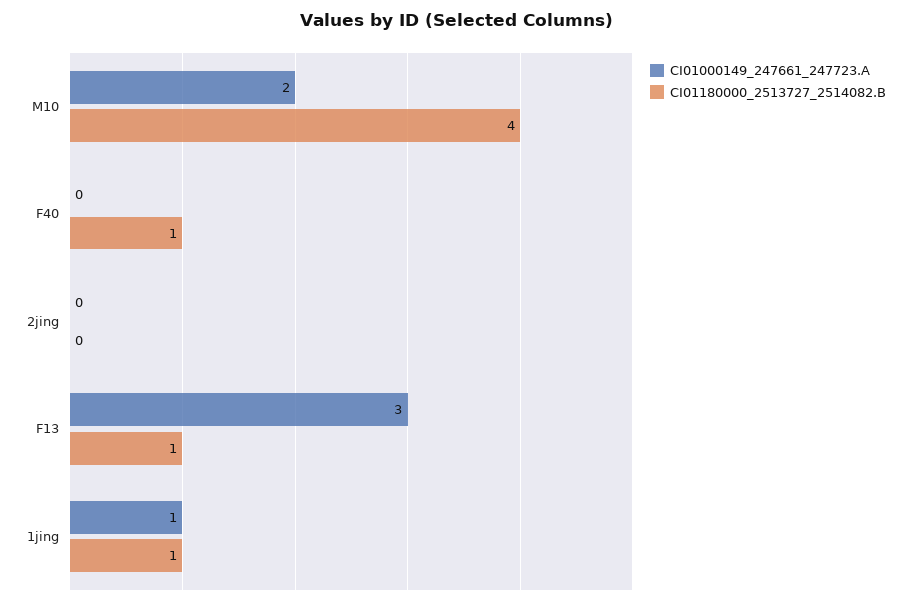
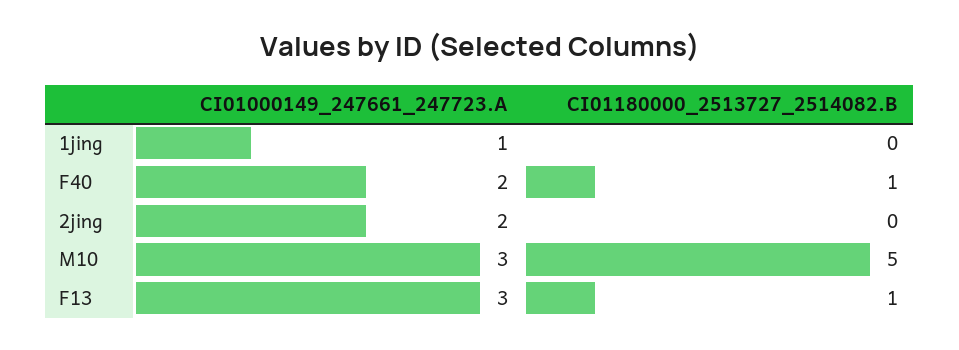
  {
    "CI01000149_247661_247723.A": {
-     "M10": 2,
+     "M10": 3,
-     "F40": 0,
+     "F40": 2,
-     "2jing": 0,
+     "2jing": 2,
      "F13": 3,
      "1jing": 1
    },
    "CI01180000_2513727_2514082.B": {
-     "M10": 4,
+     "M10": 5,
      "F40": 1,
      "2jing": 0,
      "F13": 1,
-     "1jing": 1
+     "1jing": 0
    }
  }

